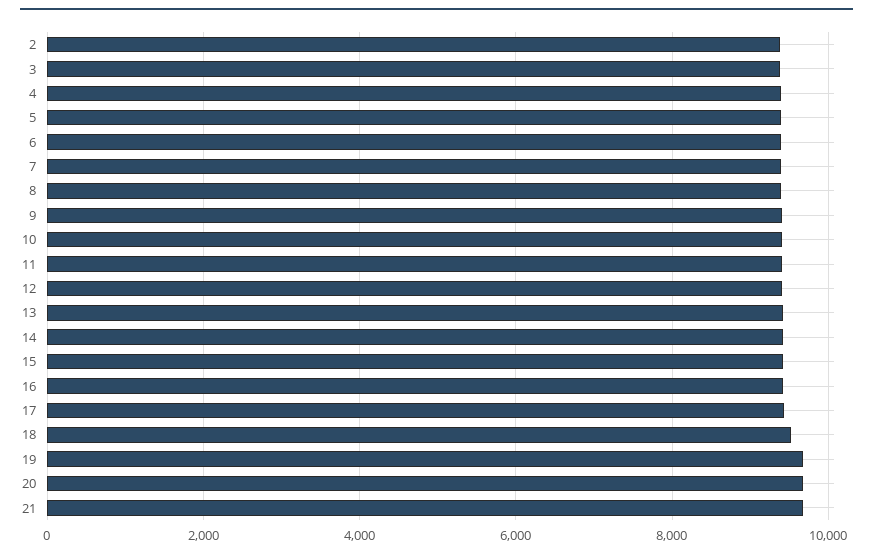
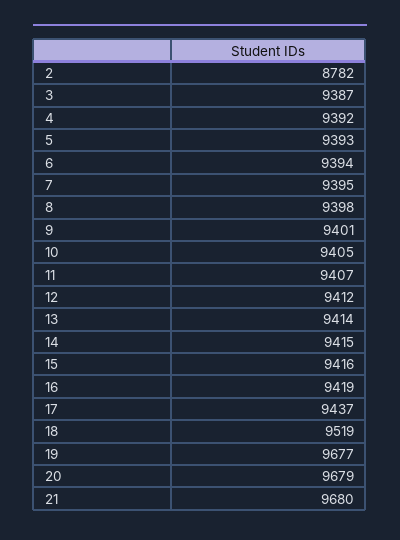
  {
-   "2": 9400,
+   "2": 8782,
    "3": 9387,
    "4": 9392,
    "5": 9393,
    "6": 9394,
    "7": 9395,
    "8": 9398,
    "9": 9401,
    "10": 9405,
    "11": 9407,
    "12": 9412,
    "13": 9414,
    "14": 9415,
    "15": 9416,
    "16": 9419,
    "17": 9437,
    "18": 9519,
    "19": 9677,
    "20": 9679,
    "21": 9680
  }

